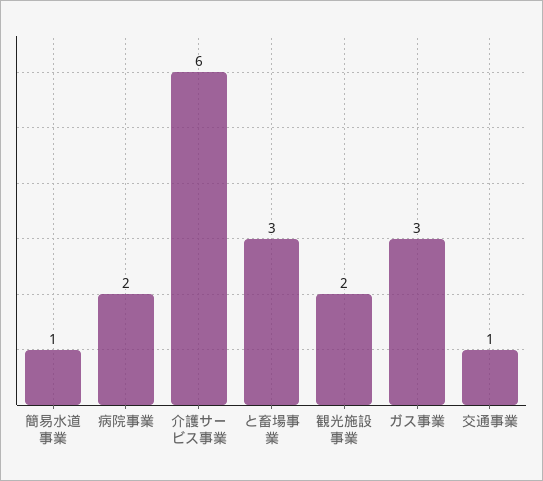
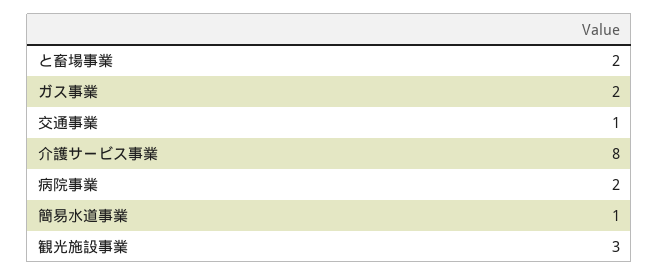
  {
    "簡易水道事業": 1,
    "病院事業": 2,
-   "介護サービス事業": 6,
+   "介護サービス事業": 8,
-   "と畜場事業": 3,
+   "と畜場事業": 2,
-   "観光施設事業": 2,
+   "観光施設事業": 3,
-   "ガス事業": 3,
+   "ガス事業": 2,
    "交通事業": 1
  }

